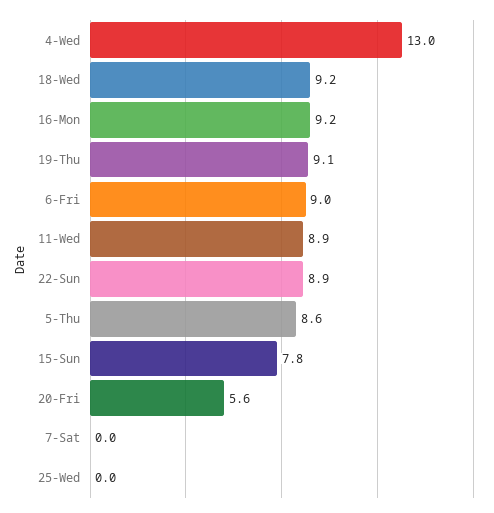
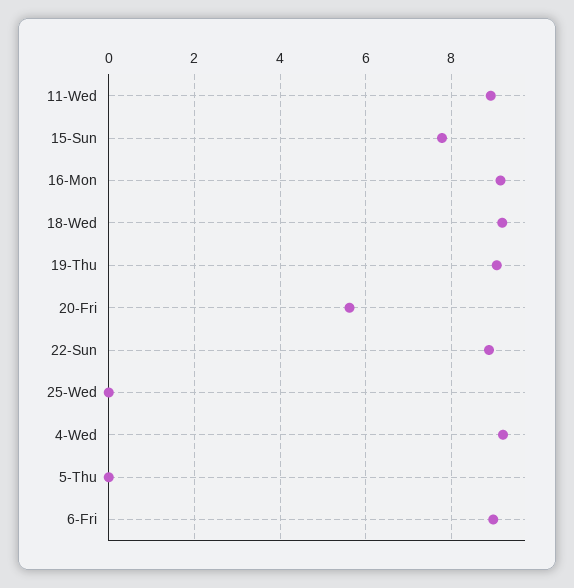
  {
-   "4-Wed": 13,
+   "4-Wed": 9.2,
    "18-Wed": 9.2,
    "16-Mon": 9.2,
    "19-Thu": 9.1,
    "6-Fri": 9,
    "11-Wed": 8.9,
    "22-Sun": 8.9,
-   "5-Thu": 8.6,
+   "5-Thu": 0,
    "15-Sun": 7.8,
    "20-Fri": 5.6,
-   "7-Sat": 0,
    "25-Wed": 0
  }

